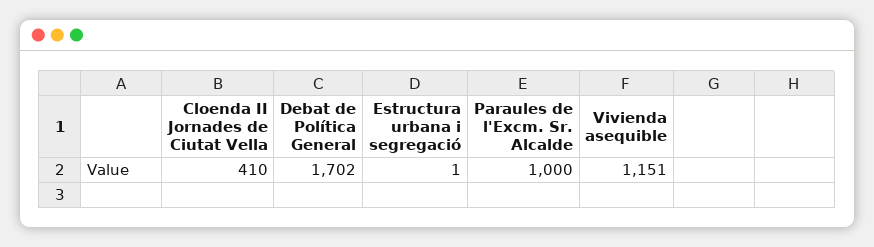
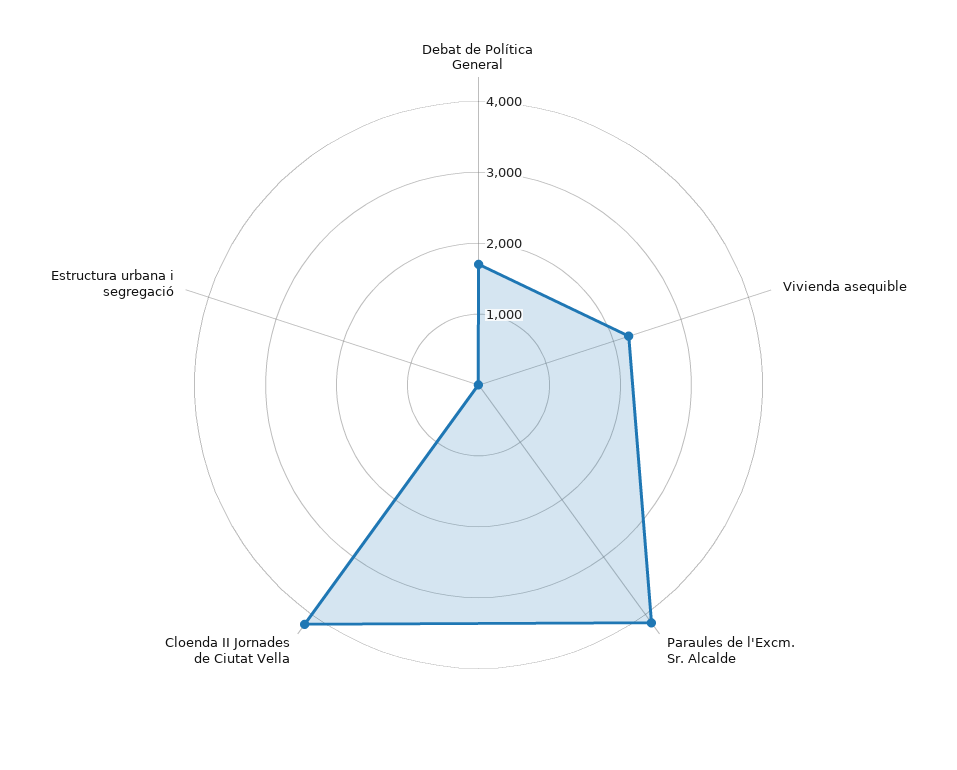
  {
-   "Cloenda II Jornades de Ciutat Vella": 410,
+   "Cloenda II Jornades de Ciutat Vella": 4200,
    "Debat de Política General": 1702,
    "Estructura urbana i segregació": 1,
-   "Paraules de l'Excm. Sr. Alcalde": 1000,
+   "Paraules de l'Excm. Sr. Alcalde": 4200,
-   "Vivienda asequible": 1151
+   "Vivienda asequible": 2200
  }

